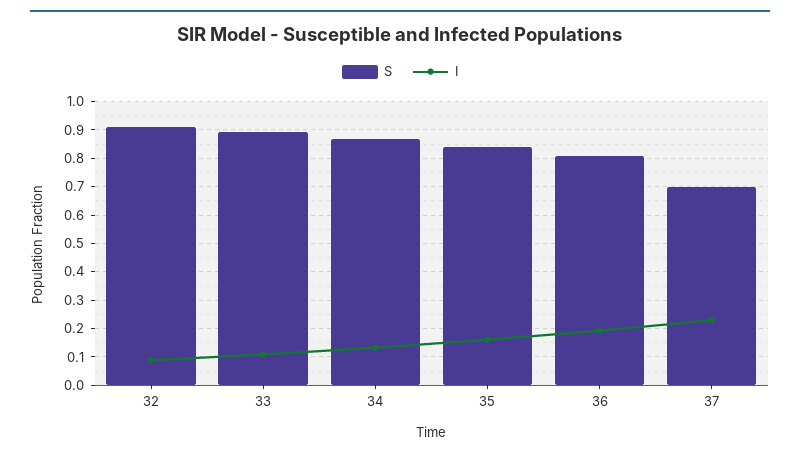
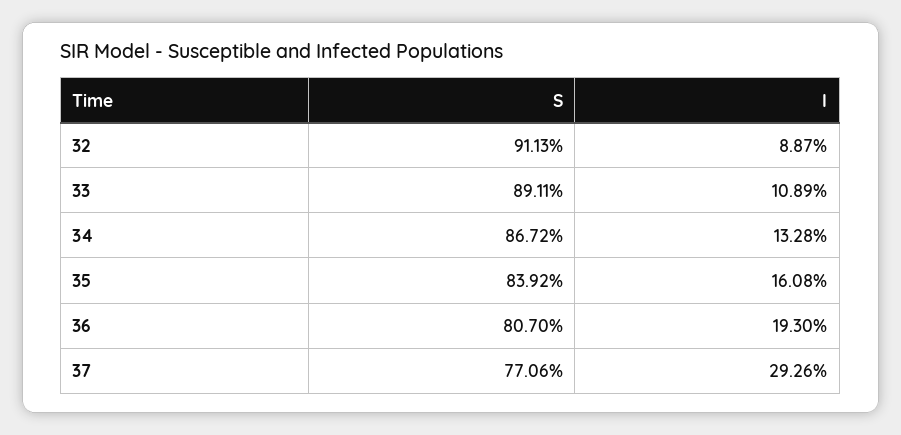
  {
    "S": {
      "32": 0.9113,
      "33": 0.8911,
      "34": 0.8672,
      "35": 0.8392,
      "36": 0.807,
-     "37": 0.7
+     "37": 0.7706
    },
    "I": {
      "32": 0.0887,
      "33": 0.1089,
      "34": 0.1328,
      "35": 0.1608,
      "36": 0.193,
-     "37": 0.225
+     "37": 0.2926
    }
  }

